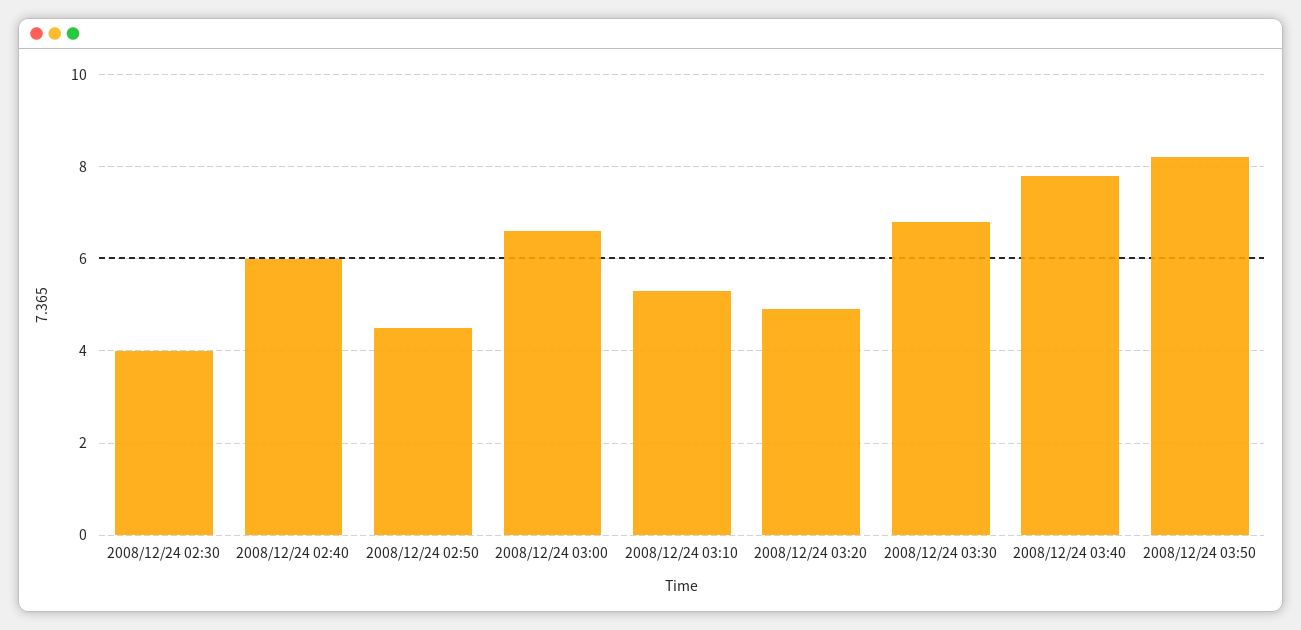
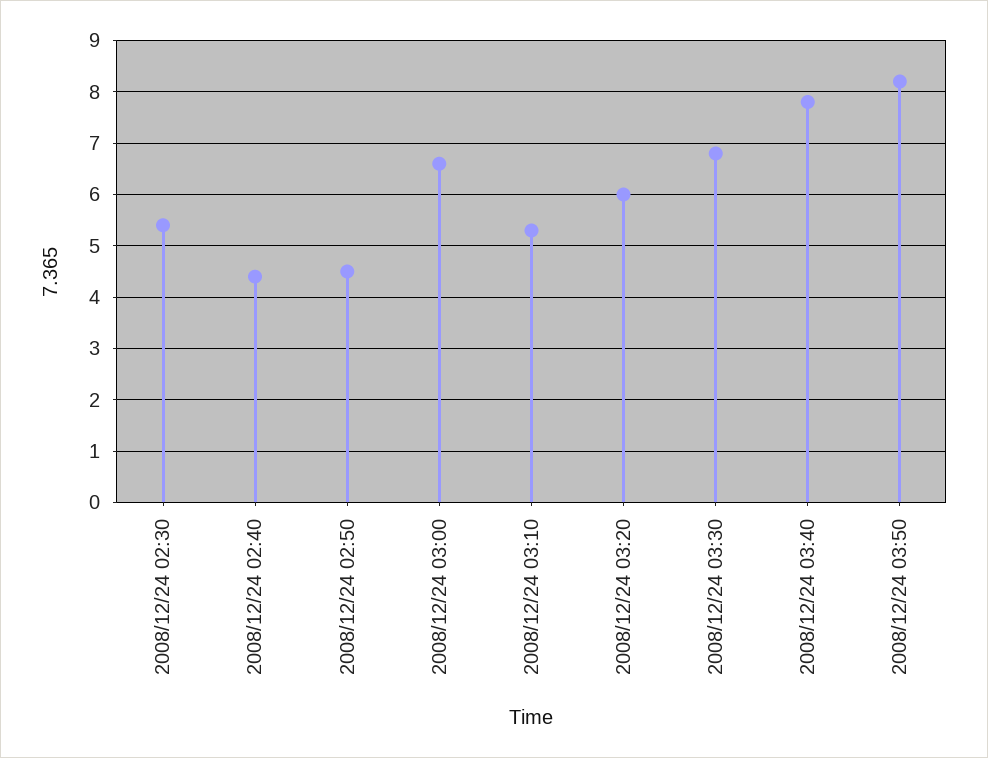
  {
-   "2008/12/24 02:30": 4,
+   "2008/12/24 02:30": 5.5,
-   "2008/12/24 02:40": 6,
+   "2008/12/24 02:40": 4.5,
    "2008/12/24 02:50": 4.5,
    "2008/12/24 03:00": 6.5,
    "2008/12/24 03:10": 5.5,
-   "2008/12/24 03:20": 5,
+   "2008/12/24 03:20": 6,
    "2008/12/24 03:30": 7,
    "2008/12/24 03:40": 8,
    "2008/12/24 03:50": 8
  }

